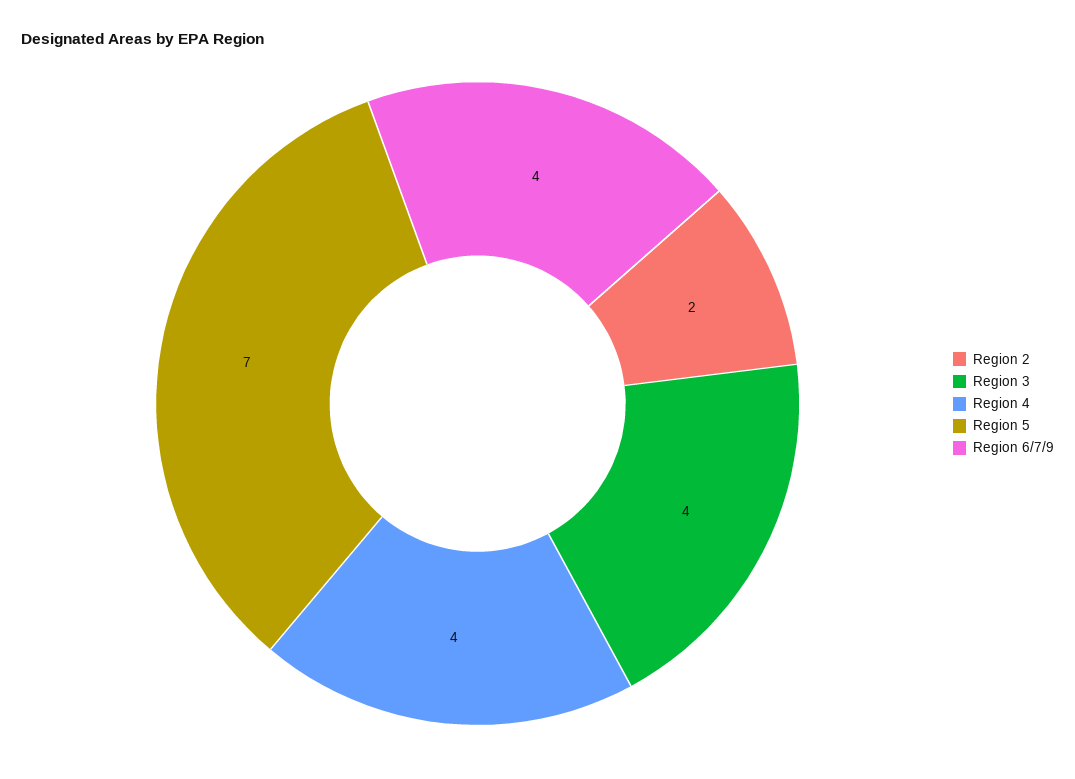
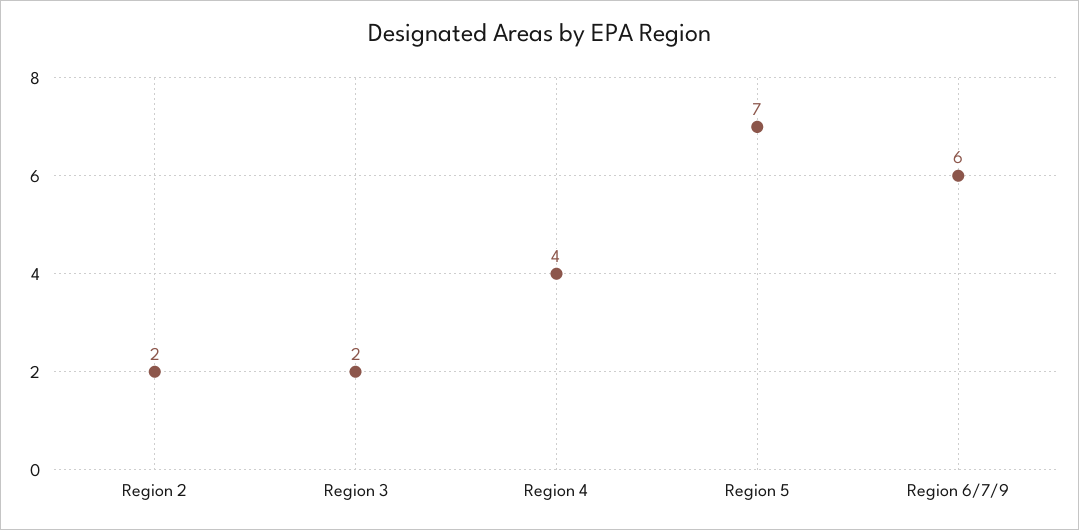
  {
    "Region 2": 2,
-   "Region 3": 4,
+   "Region 3": 2,
    "Region 4": 4,
    "Region 5": 7,
-   "Region 6/7/9": 4
+   "Region 6/7/9": 6
  }

